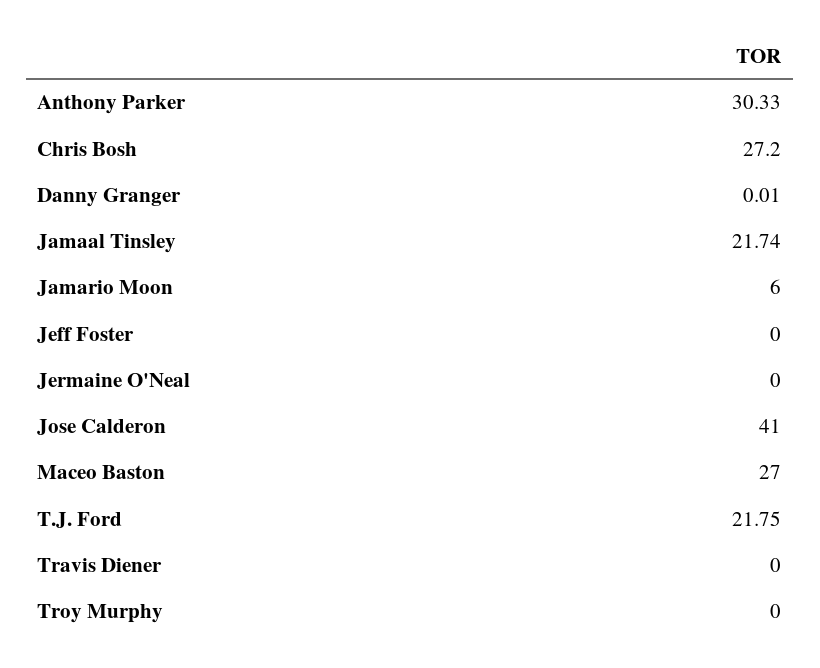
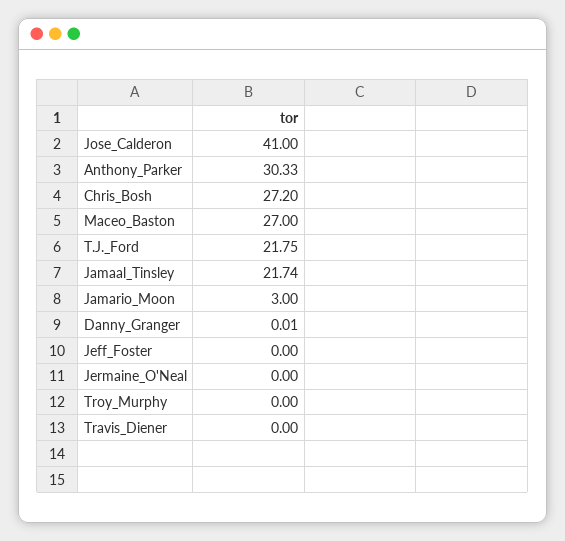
  {
    "Anthony Parker": 30.33,
    "Chris Bosh": 27.2,
    "Danny Granger": 0.01,
    "Jamaal Tinsley": 21.74,
-   "Jamario Moon": 6,
+   "Jamario Moon": 3,
    "Jeff Foster": 0,
    "Jermaine O'Neal": 0,
    "Jose Calderon": 41,
    "Maceo Baston": 27,
    "T.J. Ford": 21.75,
    "Travis Diener": 0,
    "Troy Murphy": 0
  }

